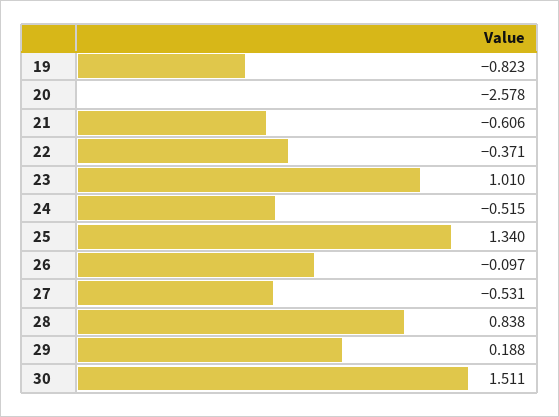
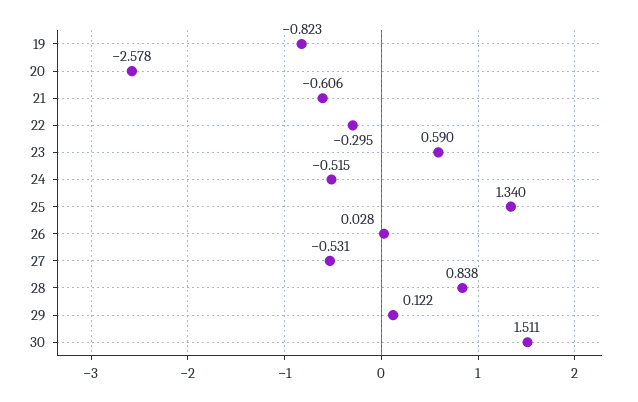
  {
    "19": -0.823,
    "20": -2.578,
    "21": -0.606,
-   "22": -0.371,
+   "22": -0.295,
-   "23": 1.01,
+   "23": 0.59,
    "24": -0.515,
    "25": 1.34,
-   "26": -0.097,
+   "26": 0.028,
    "27": -0.531,
    "28": 0.838,
-   "29": 0.188,
+   "29": 0.122,
    "30": 1.511
  }

